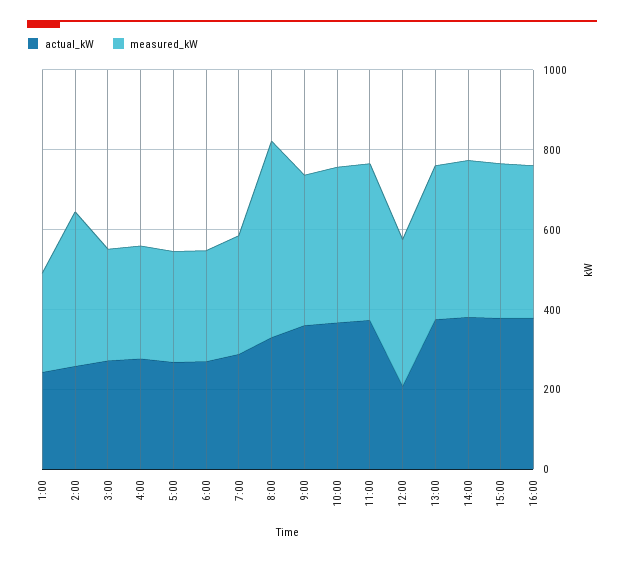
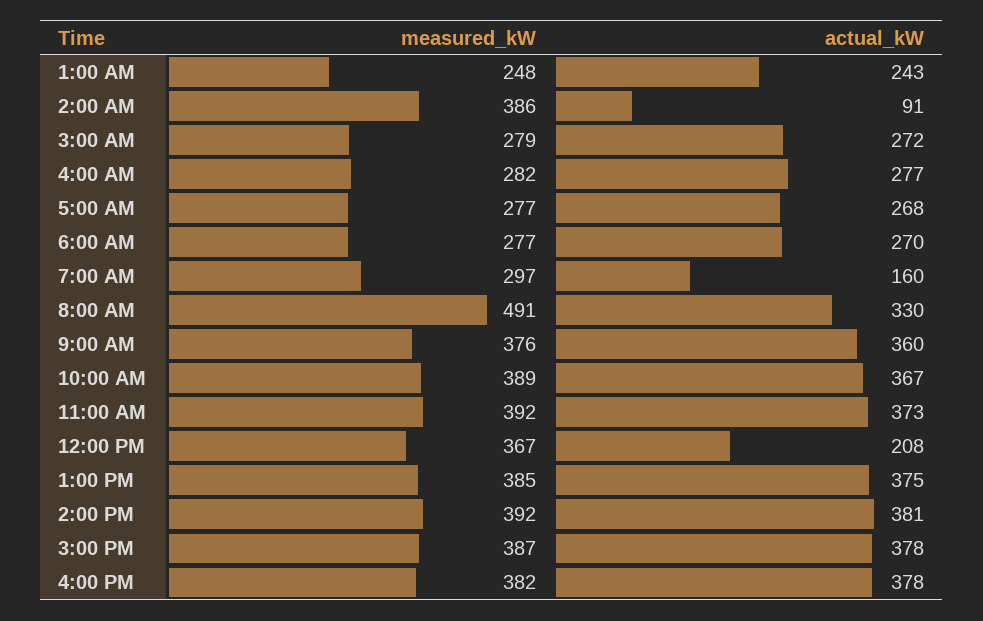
  {
    "actual_kW": {
      "1:00": 243,
-     "2:00": 250,
+     "2:00": 91,
      "3:00": 272,
      "4:00": 277,
      "5:00": 268,
      "6:00": 270,
-     "7:00": 300,
+     "7:00": 160,
      "8:00": 330,
      "9:00": 360,
      "10:00": 367,
      "11:00": 373,
      "12:00": 208,
      "13:00": 375,
      "14:00": 381,
      "15:00": 378,
      "16:00": 378
    },
    "measured_kW": {
      "1:00": 248,
      "2:00": 386,
      "3:00": 279,
      "4:00": 282,
      "5:00": 277,
      "6:00": 277,
      "7:00": 297,
      "8:00": 491,
      "9:00": 376,
      "10:00": 389,
      "11:00": 392,
      "12:00": 367,
      "13:00": 385,
      "14:00": 392,
      "15:00": 387,
      "16:00": 382
    }
  }

